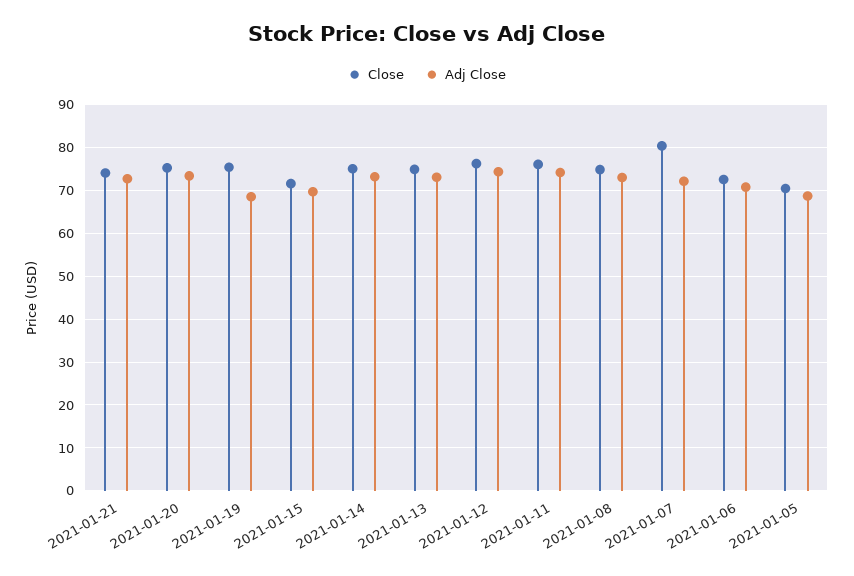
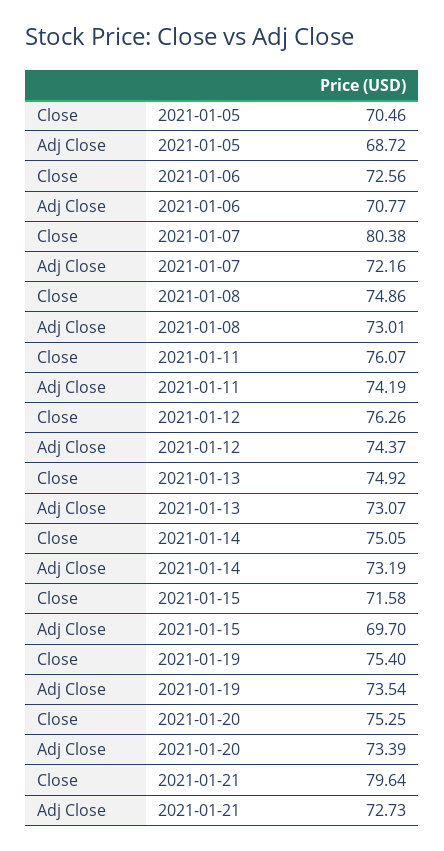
  {
    "Close": {
-     "2021-01-21": 74,
+     "2021-01-21": 79.64,
      "2021-01-20": 75.25,
      "2021-01-19": 75.4,
      "2021-01-15": 71.58,
      "2021-01-14": 75.05,
      "2021-01-13": 74.92,
      "2021-01-12": 76.26,
      "2021-01-11": 76.07,
      "2021-01-08": 74.86,
      "2021-01-07": 80.38,
      "2021-01-06": 72.56,
      "2021-01-05": 70.46
    },
    "Adj Close": {
      "2021-01-21": 72.73,
      "2021-01-20": 73.39,
-     "2021-01-19": 68,
+     "2021-01-19": 73.54,
      "2021-01-15": 69.7,
      "2021-01-14": 73.19,
      "2021-01-13": 73.07,
      "2021-01-12": 74.37,
      "2021-01-11": 74.19,
      "2021-01-08": 73.01,
      "2021-01-07": 72.16,
      "2021-01-06": 70.77,
      "2021-01-05": 68.72
    }
  }

